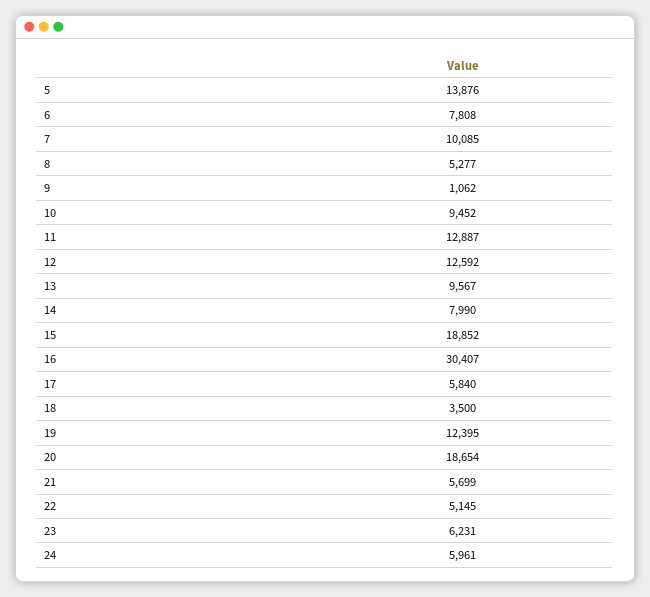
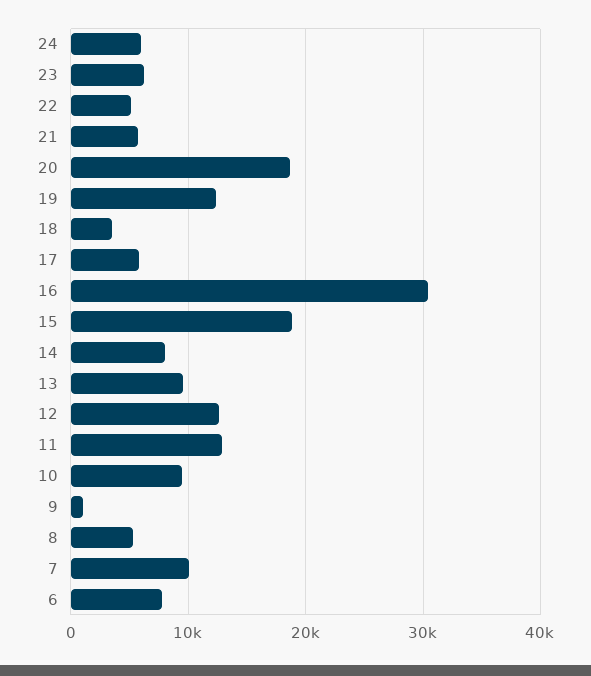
  {
-   "5": 13876,
    "6": 7808,
    "7": 10085,
    "8": 5277,
    "9": 1062,
    "10": 9452,
    "11": 12887,
    "12": 12592,
    "13": 9567,
    "14": 7990,
    "15": 18852,
    "16": 30407,
    "17": 5840,
    "18": 3500,
    "19": 12395,
    "20": 18654,
    "21": 5699,
    "22": 5145,
    "23": 6231,
    "24": 5961
  }

